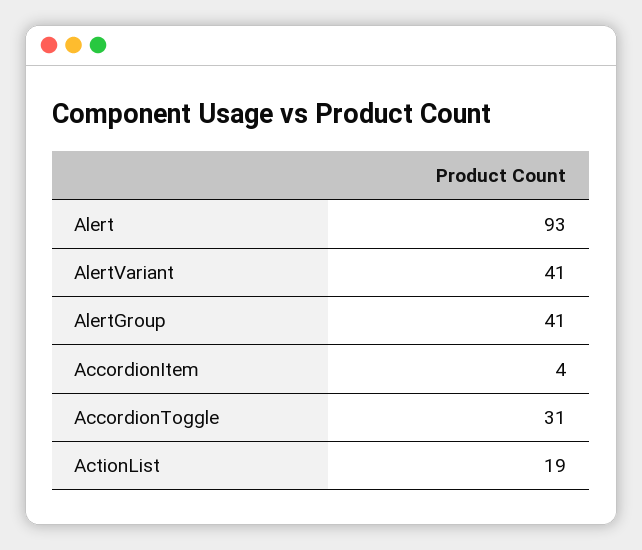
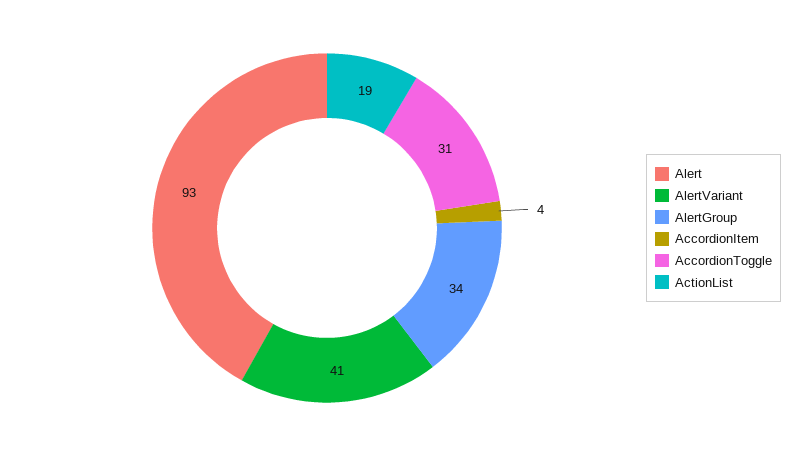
  {
    "Alert": 93,
    "AlertVariant": 41,
-   "AlertGroup": 41,
+   "AlertGroup": 34,
    "AccordionItem": 4,
    "AccordionToggle": 31,
    "ActionList": 19
  }

